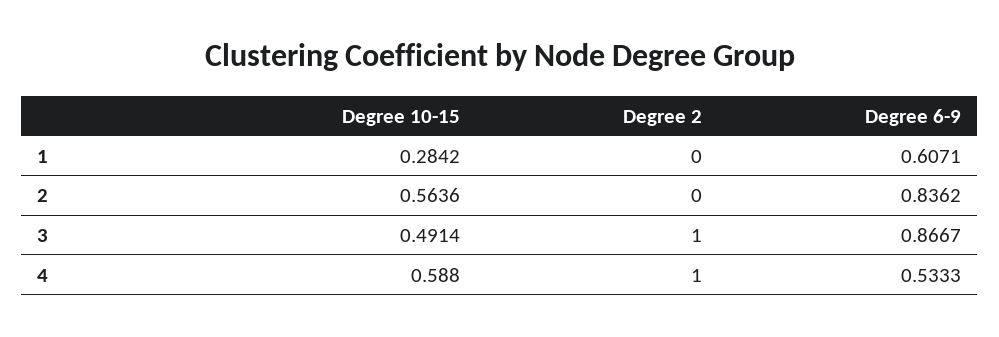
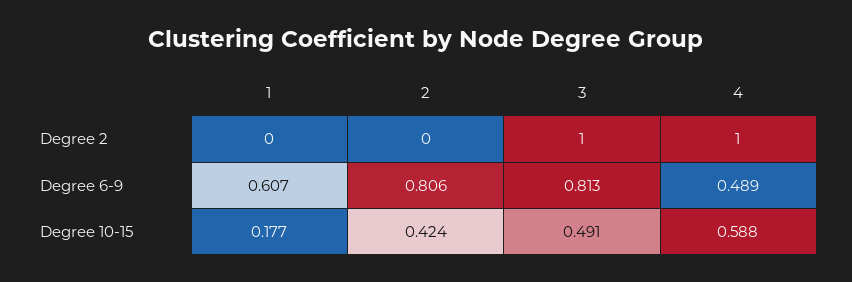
  {
    "Degree 10-15": {
-     "1": 0.2842,
+     "1": 0.177,
-     "2": 0.5636,
+     "2": 0.424,
      "3": 0.4914,
      "4": 0.588
    },
    "Degree 2": {
      "1": 0,
      "2": 0,
      "3": 1,
      "4": 1
    },
    "Degree 6-9": {
      "1": 0.6071,
-     "2": 0.8362,
+     "2": 0.806,
-     "3": 0.8667,
+     "3": 0.813,
-     "4": 0.5333
+     "4": 0.489
    }
  }

